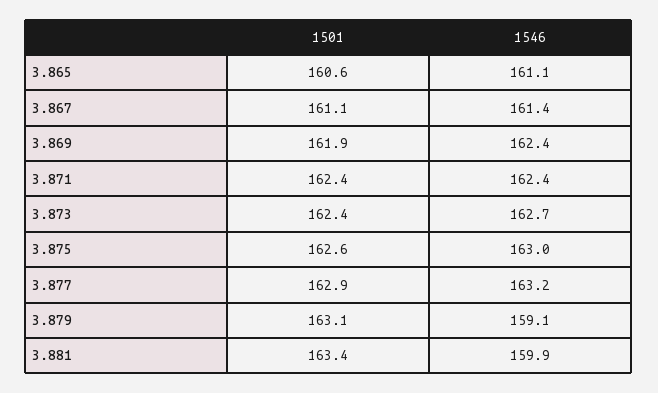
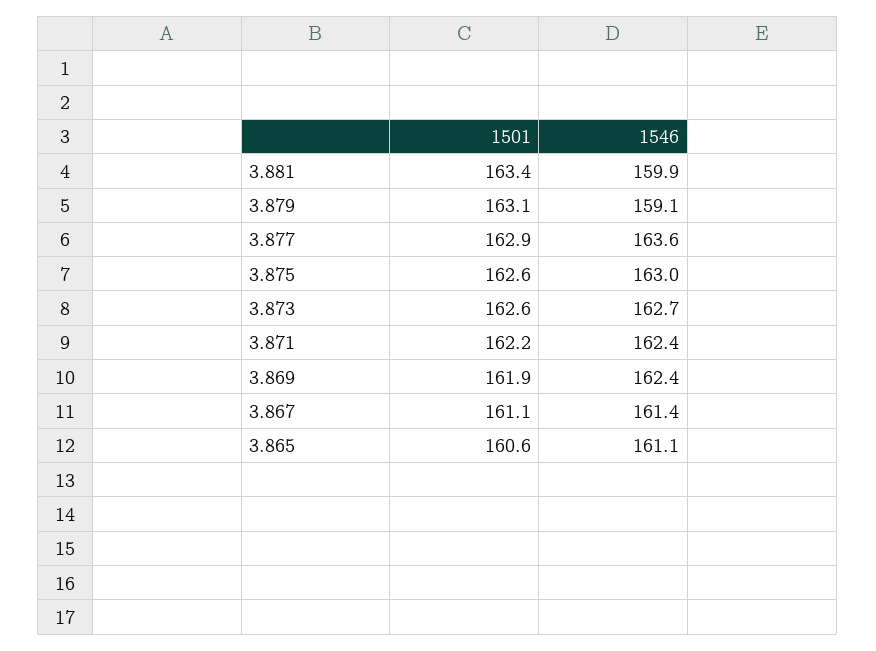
  {
    "1501": {
      "3.865": 160.6,
      "3.867": 161.1,
      "3.869": 161.9,
-     "3.871": 162.4,
+     "3.871": 162.2,
-     "3.873": 162.4,
+     "3.873": 162.6,
      "3.875": 162.6,
      "3.877": 162.9,
      "3.879": 163.1,
      "3.881": 163.4
    },
    "1546": {
      "3.865": 161.1,
      "3.867": 161.4,
      "3.869": 162.4,
      "3.871": 162.4,
      "3.873": 162.7,
      "3.875": 163,
-     "3.877": 163.2,
+     "3.877": 163.6,
      "3.879": 159.1,
      "3.881": 159.9
    }
  }

